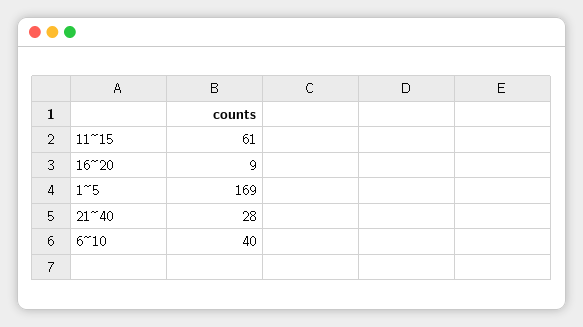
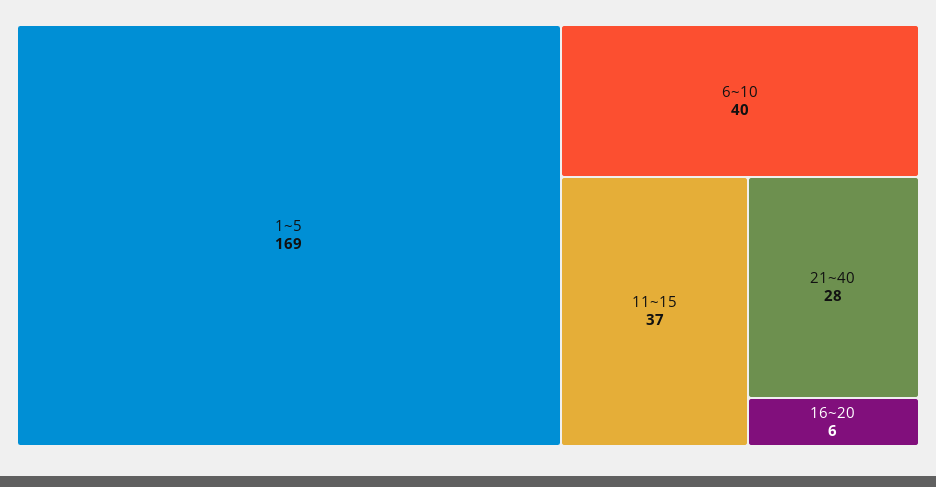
  {
-   "11~15": 61,
+   "11~15": 37,
-   "16~20": 9,
+   "16~20": 6,
    "1~5": 169,
    "21~40": 28,
    "6~10": 40
  }

